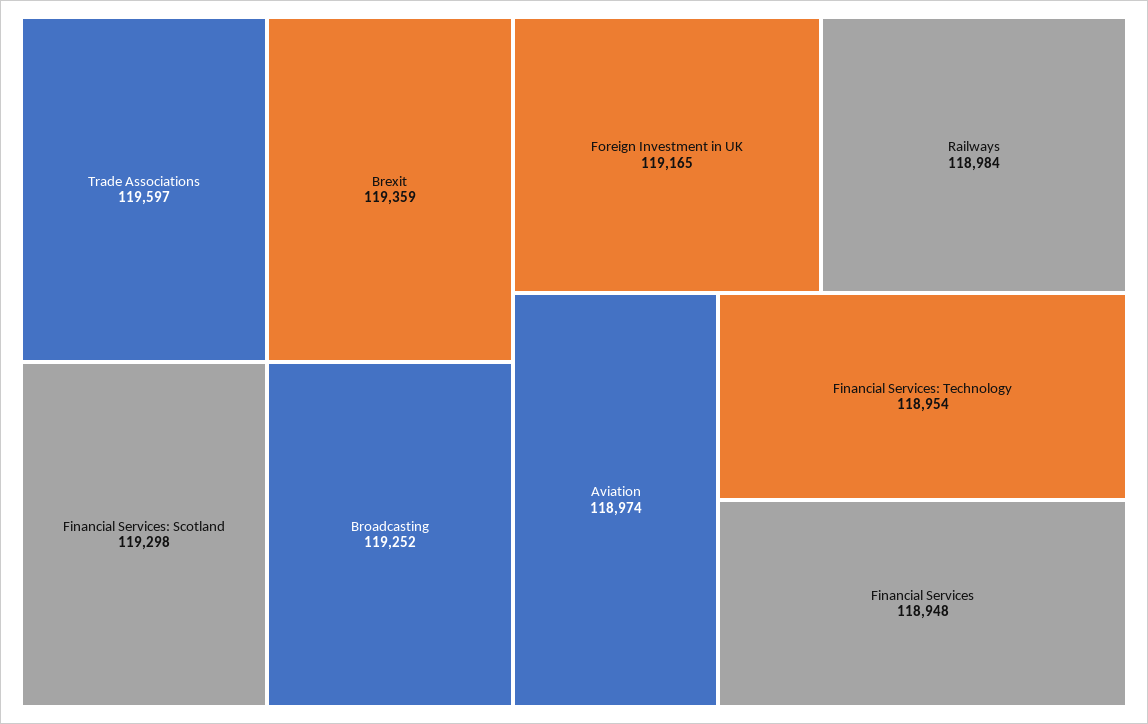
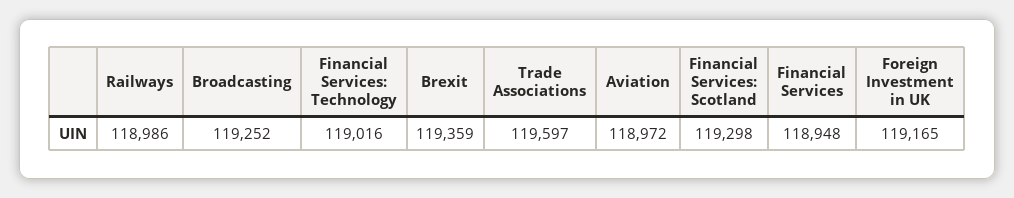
  {
    "Trade Associations": 119597,
    "Brexit": 119359,
    "Financial Services: Scotland": 119298,
    "Broadcasting": 119252,
    "Foreign Investment in UK": 119165,
-   "Railways": 118984,
+   "Railways": 118986,
-   "Aviation": 118974,
+   "Aviation": 118972,
-   "Financial Services: Technology": 118954,
+   "Financial Services: Technology": 119016,
    "Financial Services": 118948
  }

